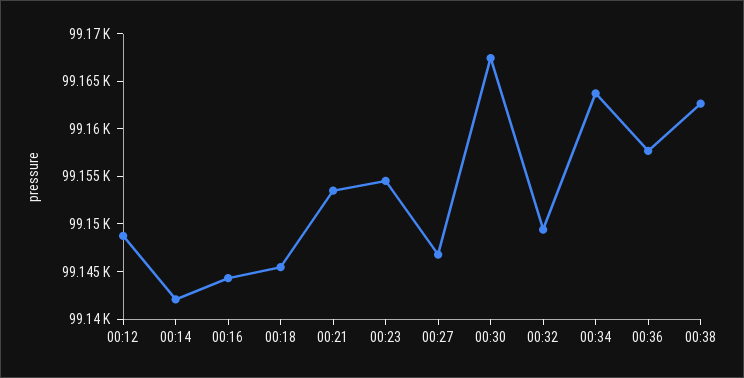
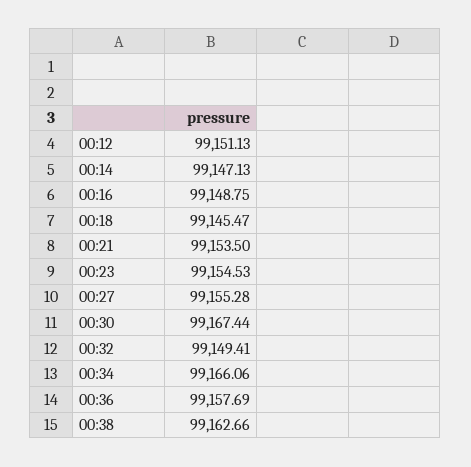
  {
-   "00:12": 99149,
+   "00:12": 99151.13,
-   "00:14": 99142,
+   "00:14": 99147.13,
-   "00:16": 99144,
+   "00:16": 99148.75,
    "00:18": 99145.47,
    "00:21": 99153.5,
    "00:23": 99154.53,
-   "00:27": 99147,
+   "00:27": 99155.28,
    "00:30": 99167.44,
    "00:32": 99149.41,
-   "00:34": 99164,
+   "00:34": 99166.06,
    "00:36": 99157.69,
    "00:38": 99162.66
  }

